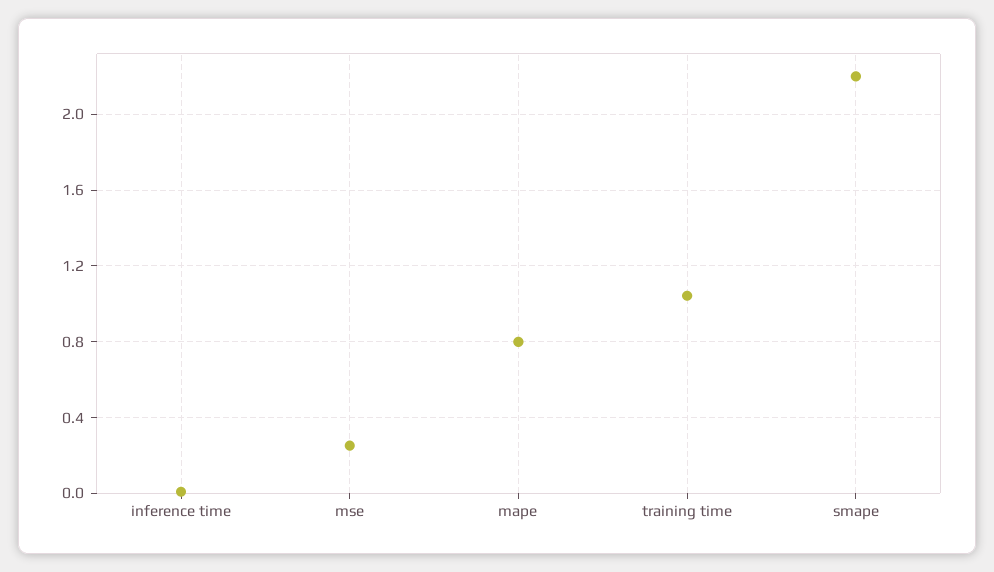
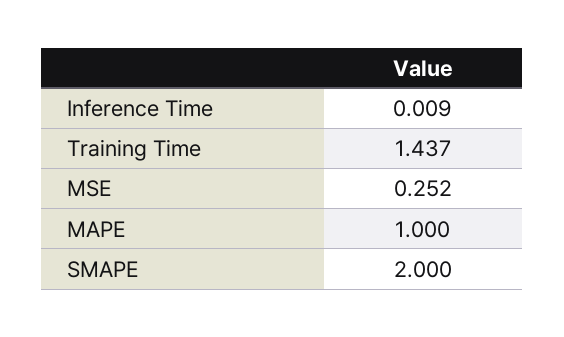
  {
    "inference time": 0.009,
    "mse": 0.252,
-   "mape": 0.8,
+   "mape": 1,
-   "training time": 1.05,
+   "training time": 1.437,
-   "smape": 2.2
+   "smape": 2
  }

